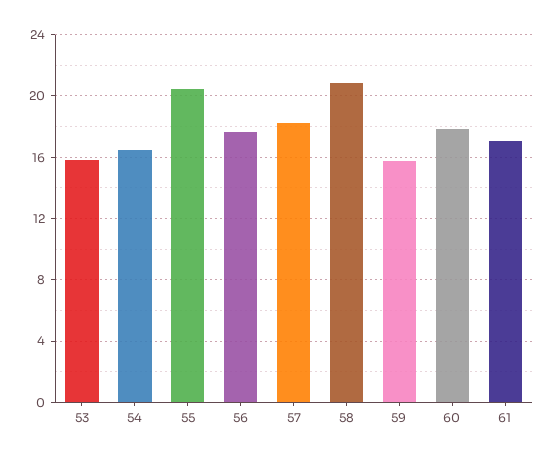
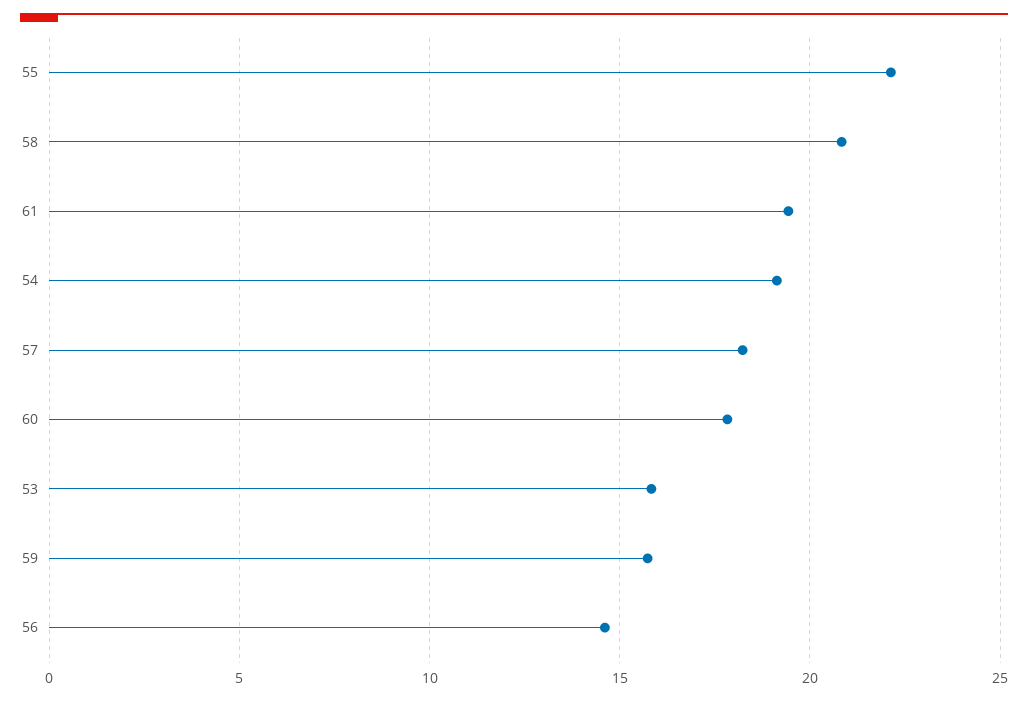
  {
    "53": 16,
-   "54": 16.5,
+   "54": 19,
-   "55": 20.5,
+   "55": 22,
-   "56": 17.5,
+   "56": 14.5,
    "57": 18,
    "58": 21,
    "59": 15.5,
    "60": 18,
-   "61": 17
+   "61": 19.5
  }

